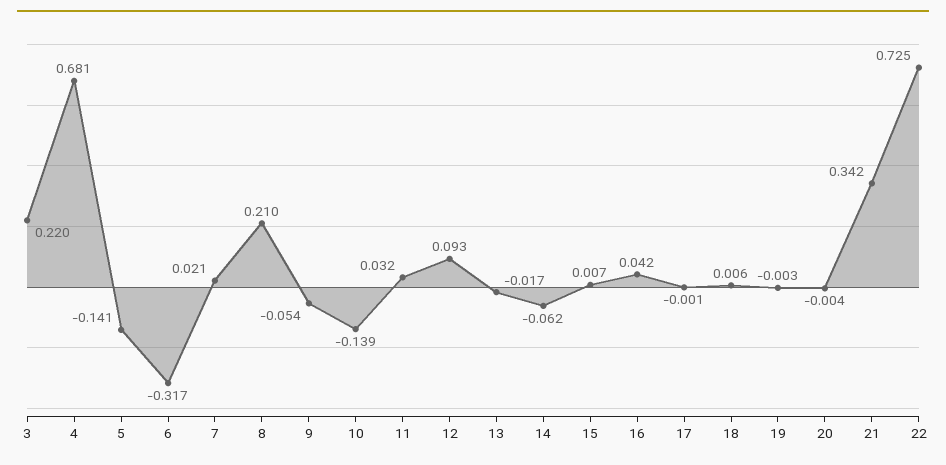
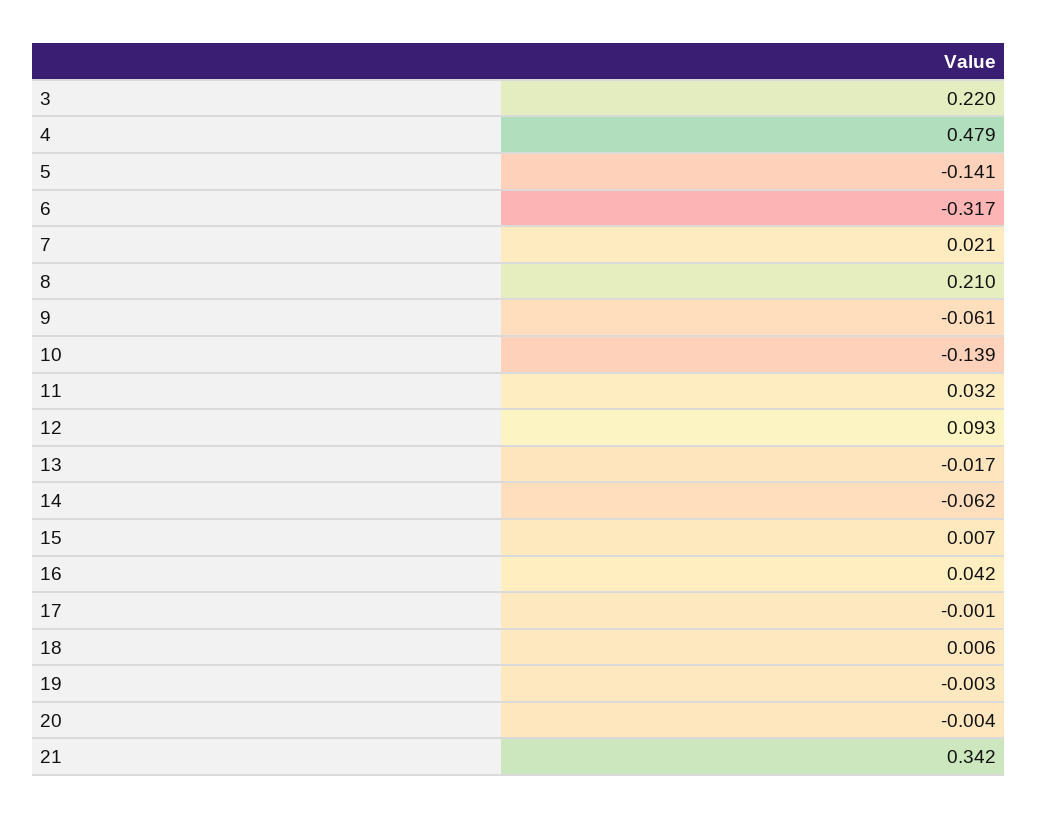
  {
    "3": 0.22,
-   "4": 0.681,
+   "4": 0.479,
    "5": -0.141,
    "6": -0.317,
    "7": 0.021,
    "8": 0.21,
-   "9": -0.054,
+   "9": -0.061,
    "10": -0.139,
    "11": 0.032,
    "12": 0.093,
    "13": -0.017,
    "14": -0.062,
    "15": 0.007,
    "16": 0.042,
    "17": -0.001,
    "18": 0.006,
    "19": -0.003,
    "20": -0.004,
-   "21": 0.342,
+   "21": 0.342
-   "22": 0.725
  }

